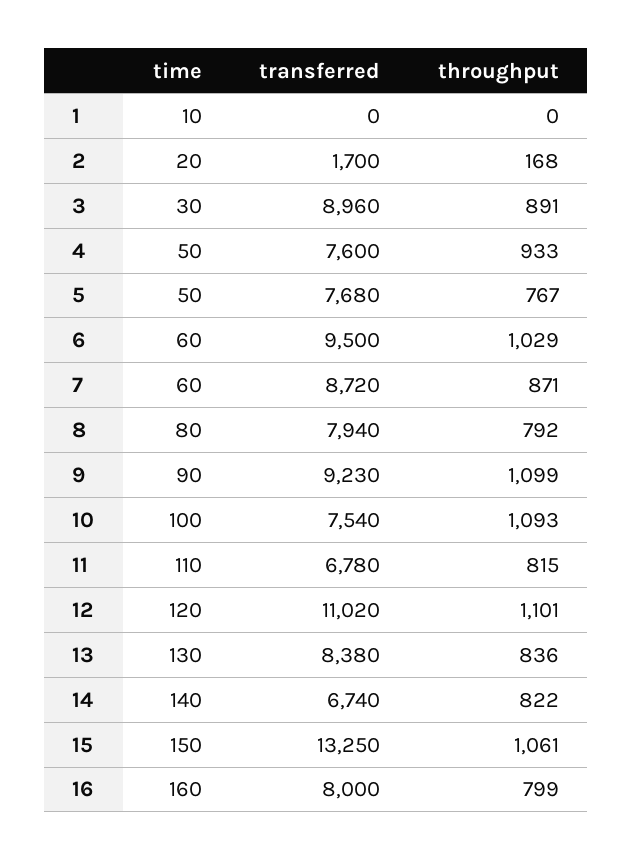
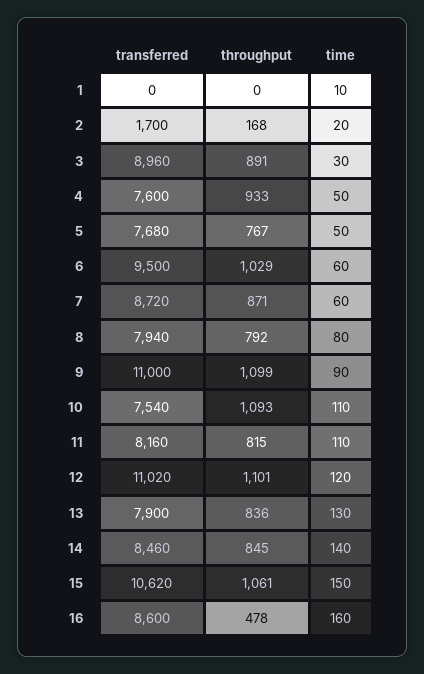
  {
    "time": {
      "1": 10,
      "2": 20,
      "3": 30,
      "4": 50,
      "5": 50,
      "6": 60,
      "7": 60,
      "8": 80,
      "9": 90,
-     "10": 100,
+     "10": 110,
      "11": 110,
      "12": 120,
      "13": 130,
      "14": 140,
      "15": 150,
      "16": 160
    },
    "transferred": {
      "1": 0,
      "2": 1700,
      "3": 8960,
      "4": 7600,
      "5": 7680,
      "6": 9500,
      "7": 8720,
      "8": 7940,
-     "9": 9230,
+     "9": 11000,
      "10": 7540,
-     "11": 6780,
+     "11": 8160,
      "12": 11020,
-     "13": 8380,
+     "13": 7900,
-     "14": 6740,
+     "14": 8460,
-     "15": 13250,
+     "15": 10620,
-     "16": 8000
+     "16": 8600
    },
    "throughput": {
      "1": 0,
      "2": 168,
      "3": 891,
      "4": 933,
      "5": 767,
      "6": 1029,
      "7": 871,
      "8": 792,
      "9": 1099,
      "10": 1093,
      "11": 815,
      "12": 1101,
      "13": 836,
-     "14": 822,
+     "14": 845,
      "15": 1061,
-     "16": 799
+     "16": 478
    }
  }

